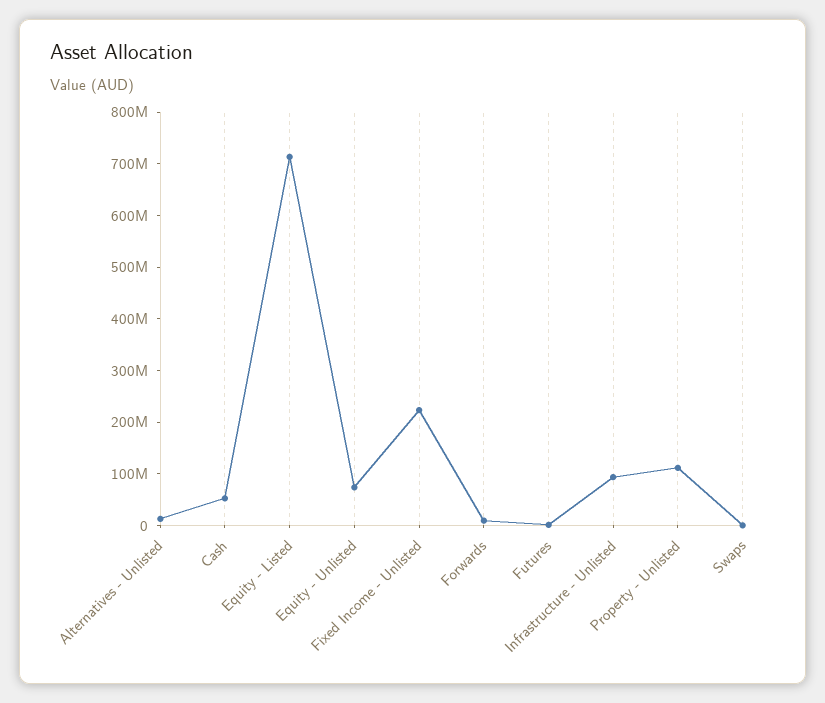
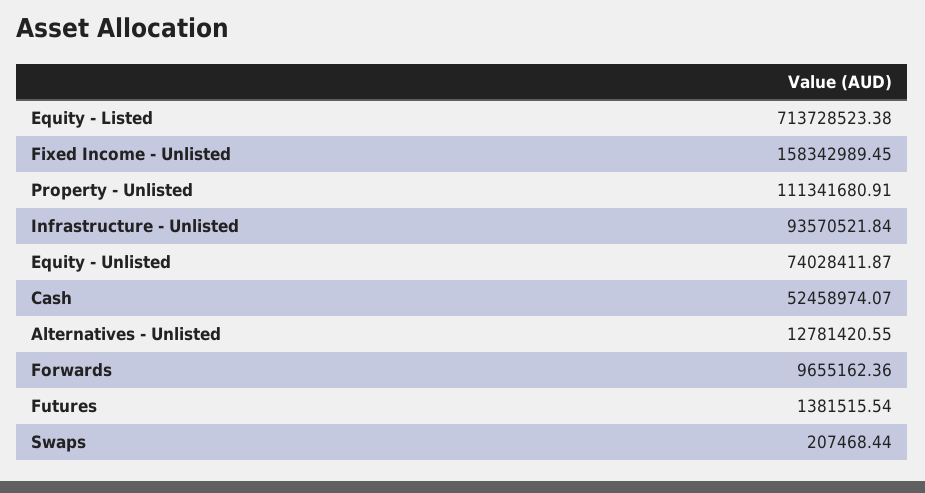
  {
    "Alternatives - Unlisted": 12781420.55,
    "Cash": 52458974.07,
    "Equity - Listed": 713728523.38,
    "Equity - Unlisted": 74028411.87,
-   "Fixed Income - Unlisted": 220000000,
+   "Fixed Income - Unlisted": 158342989.45,
    "Forwards": 9655162.36,
    "Futures": 1381515.54,
    "Infrastructure - Unlisted": 93570521.84,
    "Property - Unlisted": 111341680.91,
    "Swaps": 207468.44
  }

